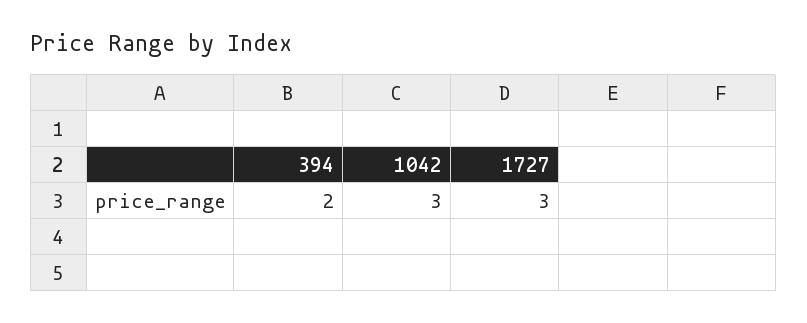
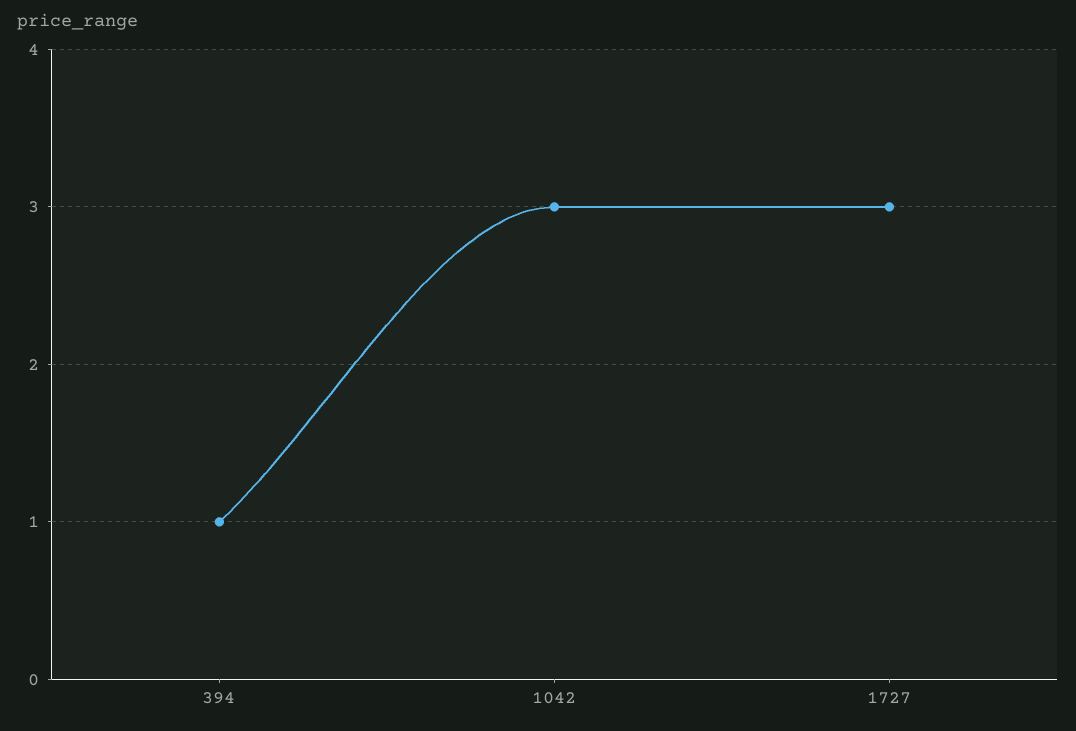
  {
-   "394": 2,
+   "394": 1,
    "1042": 3,
    "1727": 3
  }

